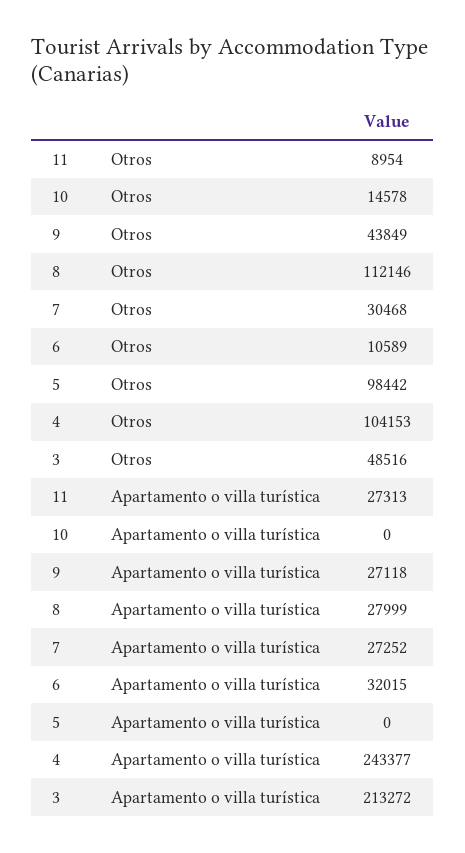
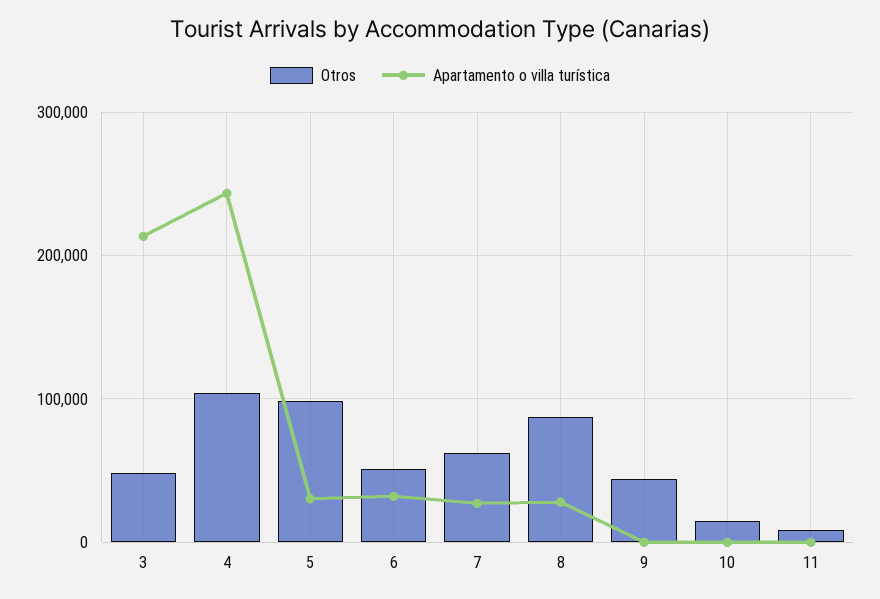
  {
    "Otros": {
      "11": 8954,
      "10": 14578,
      "9": 43849,
-     "8": 112146,
+     "8": 90000,
-     "7": 30468,
+     "7": 60000,
-     "6": 10589,
+     "6": 50000,
      "5": 98442,
      "4": 104153,
      "3": 48516
    },
    "Apartamento o villa turística": {
-     "11": 27313,
+     "11": 0,
      "10": 0,
-     "9": 27118,
+     "9": 0,
      "8": 27999,
      "7": 27252,
      "6": 32015,
-     "5": 0,
+     "5": 30000,
      "4": 243377,
      "3": 213272
    }
  }

